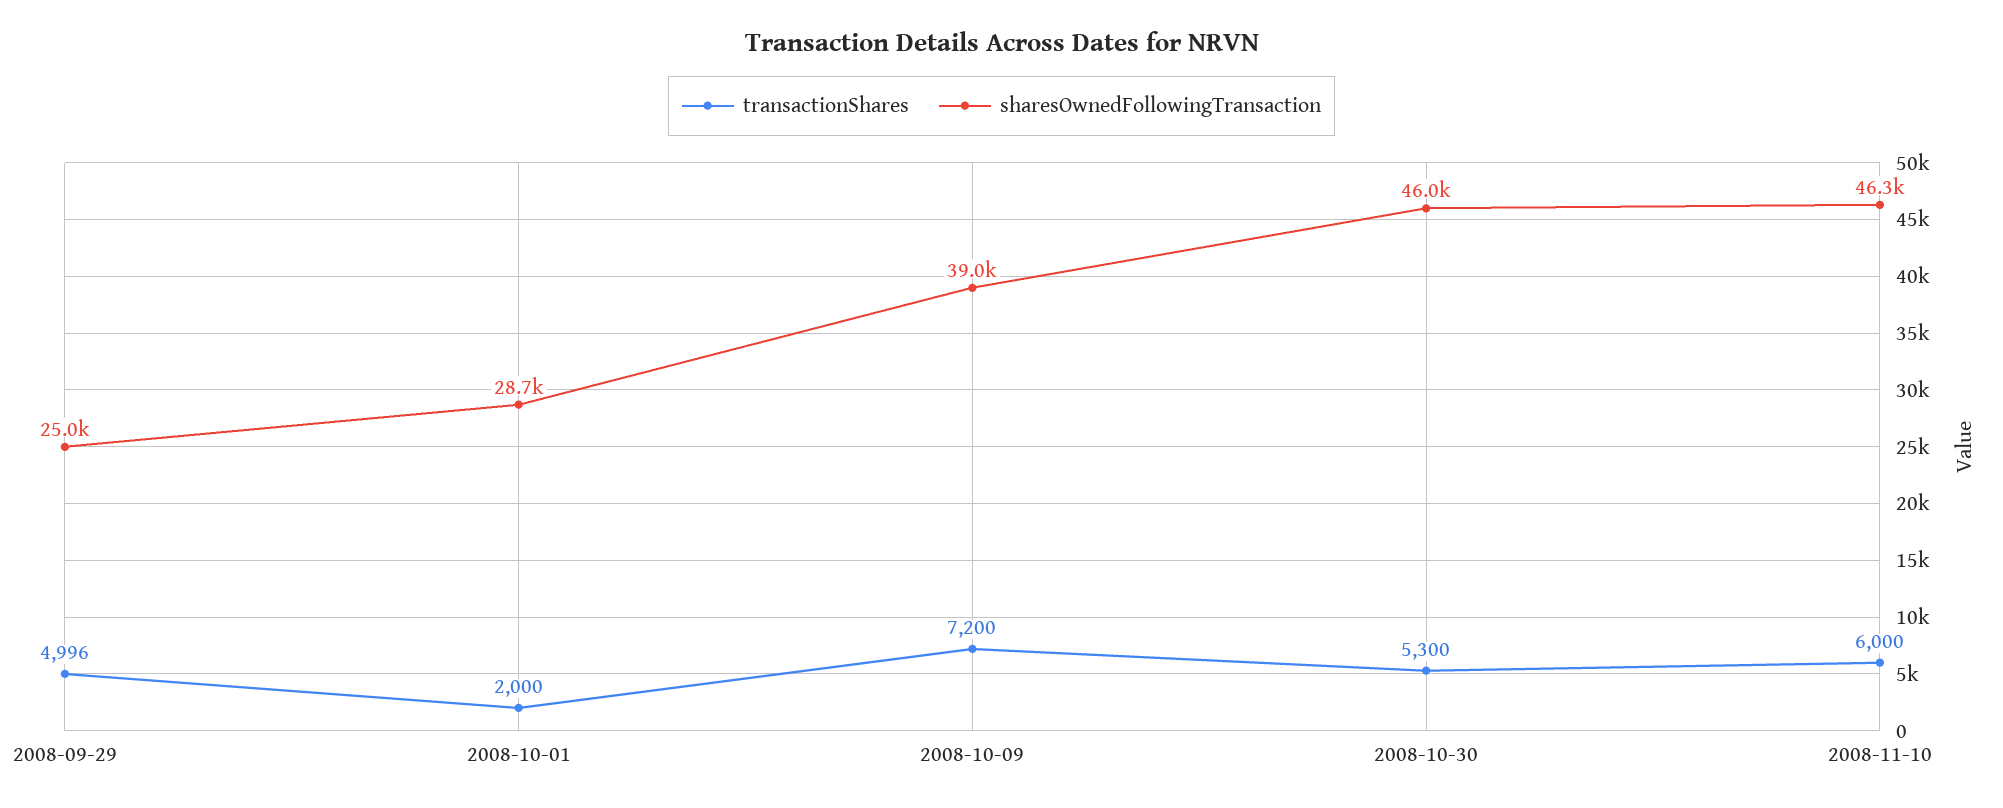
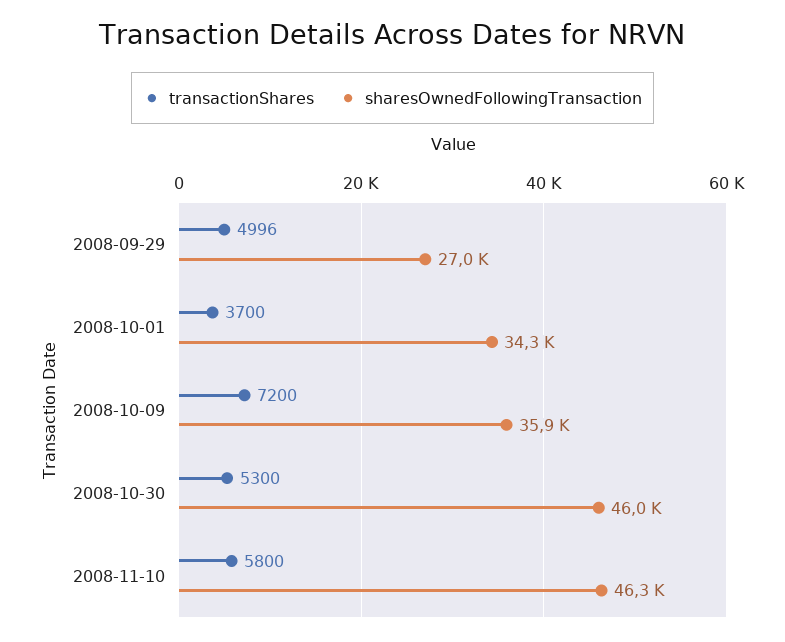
  {
    "transactionShares": {
      "2008-09-29": 4996,
-     "2008-10-01": 2000,
+     "2008-10-01": 3700,
      "2008-10-09": 7200,
      "2008-10-30": 5300,
-     "2008-11-10": 6000
+     "2008-11-10": 5800
    },
    "sharesOwnedFollowingTransaction": {
-     "2008-09-29": 25000,
+     "2008-09-29": 27000,
-     "2008-10-01": 28700,
+     "2008-10-01": 34300,
-     "2008-10-09": 39000,
+     "2008-10-09": 35900,
      "2008-10-30": 46000,
      "2008-11-10": 46300
    }
  }

